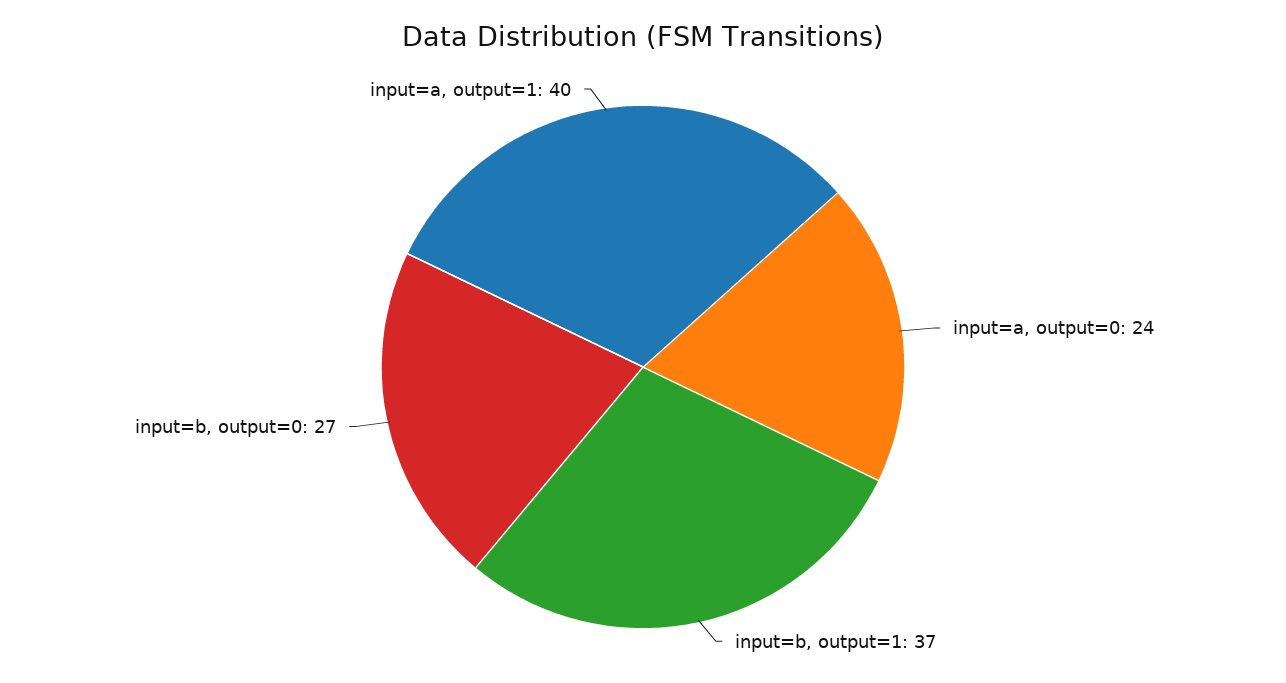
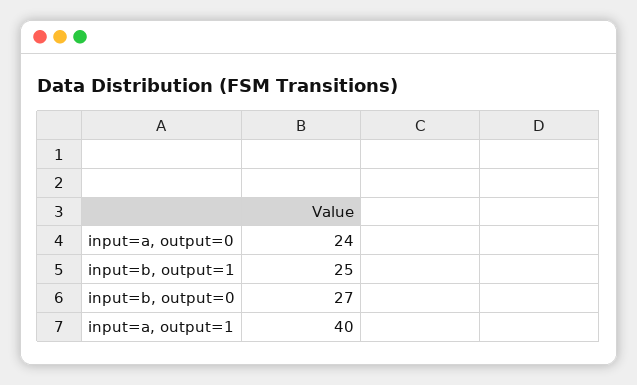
  {
    "input=a, output=0": 24,
-   "input=b, output=1": 37,
+   "input=b, output=1": 25,
    "input=b, output=0": 27,
    "input=a, output=1": 40
  }

